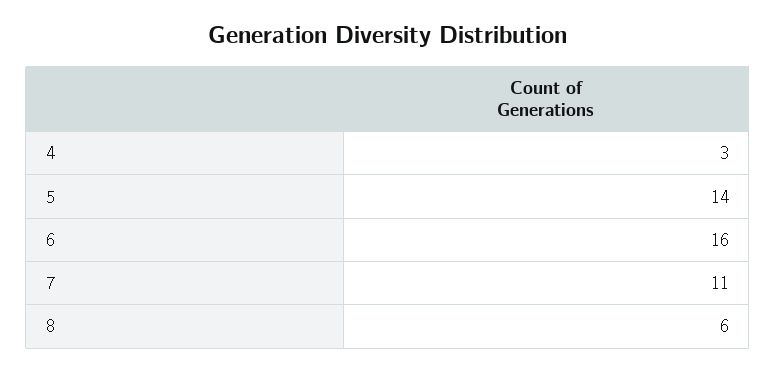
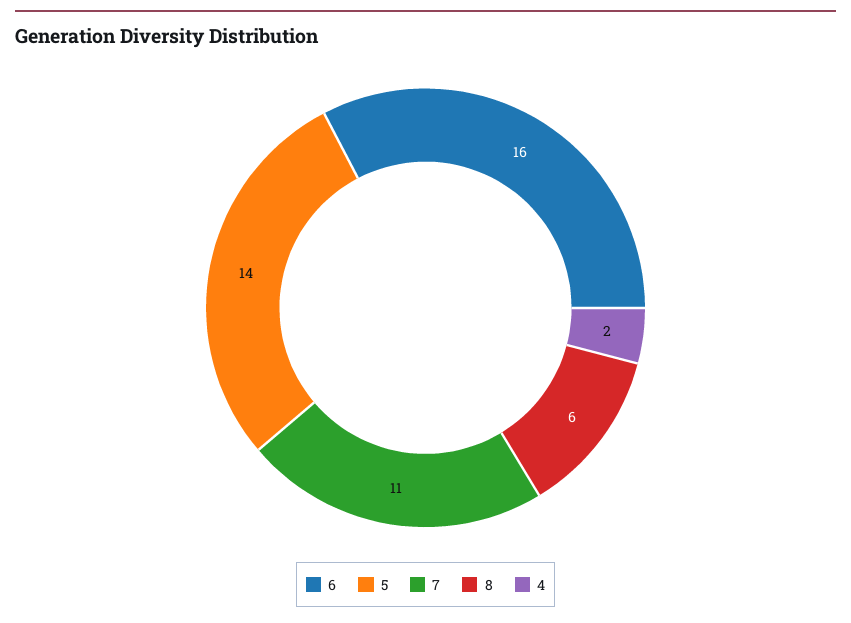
  {
-   "4": 3,
+   "4": 2,
    "5": 14,
    "6": 16,
    "7": 11,
    "8": 6
  }

